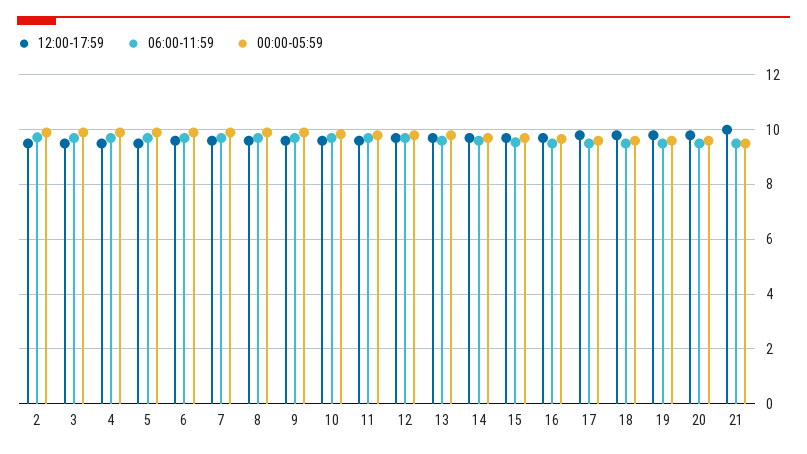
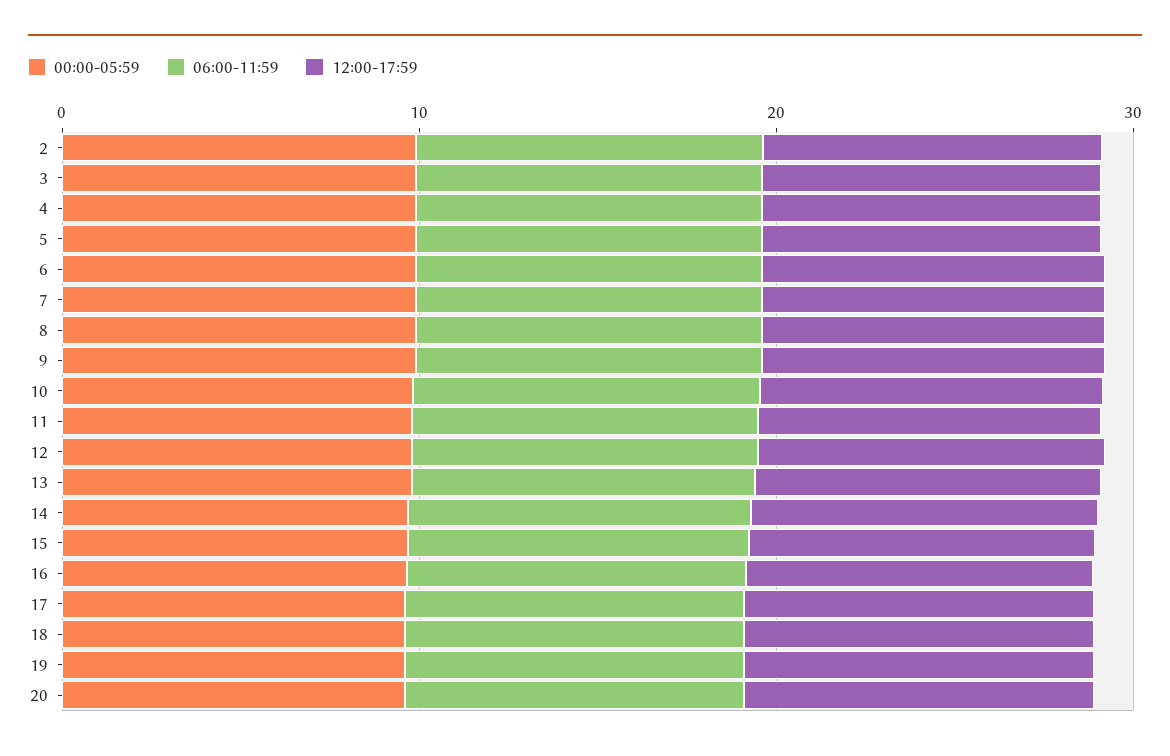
  {
    "12:00-17:59": {
      "2": 9.5,
      "3": 9.5,
      "4": 9.5,
      "5": 9.5,
      "6": 9.5,
      "7": 9.5,
      "8": 9.5,
      "9": 9.5,
      "10": 9.5,
      "11": 9.5,
      "12": 9.75,
      "13": 9.75,
      "14": 9.75,
      "15": 9.75,
      "16": 9.75,
      "17": 9.75,
      "18": 9.75,
      "19": 9.75,
-     "20": 9.75,
+     "20": 9.75
-     "21": 10
    },
    "06:00-11:59": {
      "2": 9.75,
      "3": 9.75,
      "4": 9.75,
      "5": 9.75,
      "6": 9.75,
      "7": 9.75,
      "8": 9.75,
      "9": 9.75,
      "10": 9.75,
      "11": 9.75,
      "12": 9.75,
      "13": 9.5,
      "14": 9.5,
      "15": 9.5,
      "16": 9.5,
      "17": 9.5,
      "18": 9.5,
      "19": 9.5,
-     "20": 9.5,
+     "20": 9.5
-     "21": 9.5
    },
    "00:00-05:59": {
      "2": 10,
      "3": 10,
      "4": 10,
      "5": 10,
      "6": 10,
      "7": 10,
      "8": 10,
      "9": 10,
      "10": 9.75,
      "11": 9.75,
      "12": 9.75,
      "13": 9.75,
      "14": 9.75,
      "15": 9.75,
      "16": 9.75,
      "17": 9.5,
      "18": 9.5,
      "19": 9.5,
-     "20": 9.5,
+     "20": 9.5
-     "21": 9.5
    }
  }

